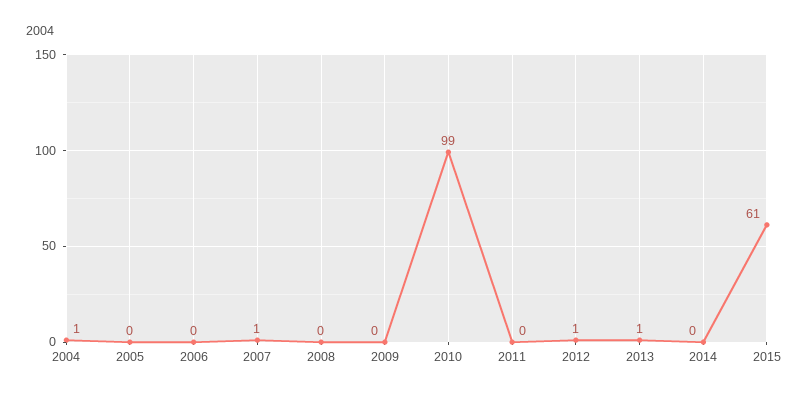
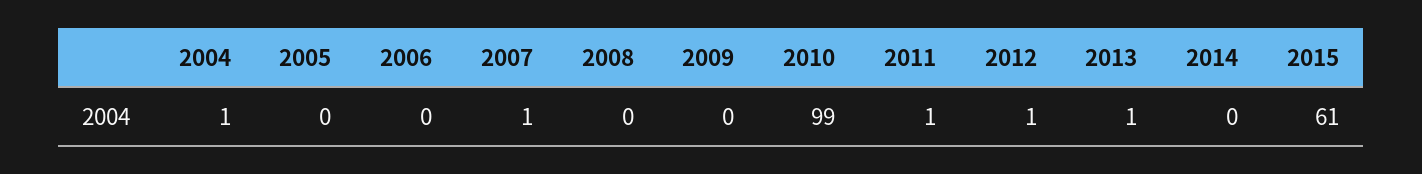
  {
    "2004": 1,
    "2005": 0,
    "2006": 0,
    "2007": 1,
    "2008": 0,
    "2009": 0,
    "2010": 99,
-   "2011": 0,
+   "2011": 1,
    "2012": 1,
    "2013": 1,
    "2014": 0,
    "2015": 61
  }

